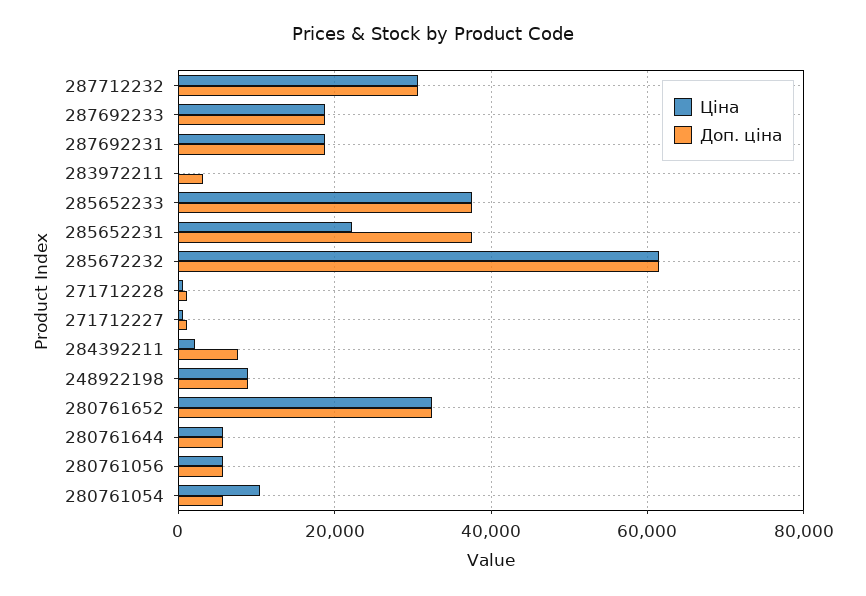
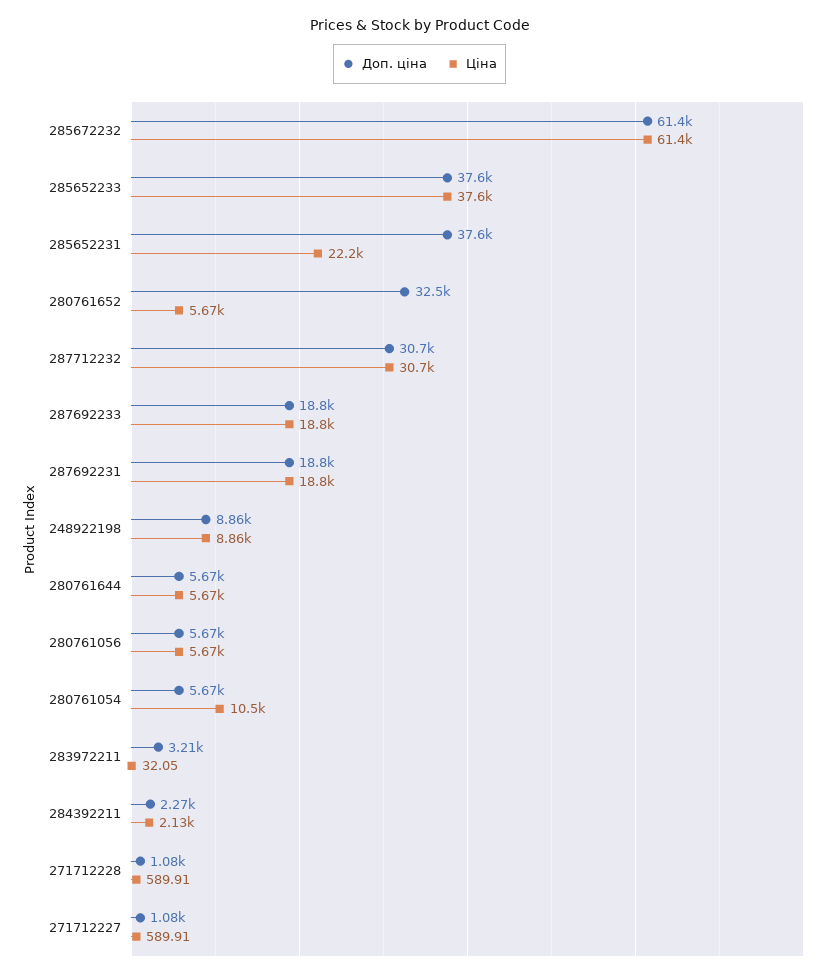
  {
    "Ціна": {
      "287712232": 30700,
      "287692233": 18800,
      "287692231": 18800,
      "283972211": 32.05,
      "285652233": 37600,
      "285652231": 22200,
      "285672232": 61400,
      "271712228": 589.91,
      "271712227": 589.91,
      "284392211": 2130,
      "248922198": 8860,
-     "280761652": 32000,
+     "280761652": 5670,
      "280761644": 5670,
      "280761056": 5670,
      "280761054": 10500
    },
    "Доп. ціна": {
      "287712232": 30700,
      "287692233": 18800,
      "287692231": 18800,
      "283972211": 3210,
      "285652233": 37600,
      "285652231": 37600,
      "285672232": 61400,
      "271712228": 1080,
      "271712227": 1080,
-     "284392211": 8000,
+     "284392211": 2270,
      "248922198": 8860,
      "280761652": 32500,
      "280761644": 5670,
      "280761056": 5670,
      "280761054": 5670
    }
  }

